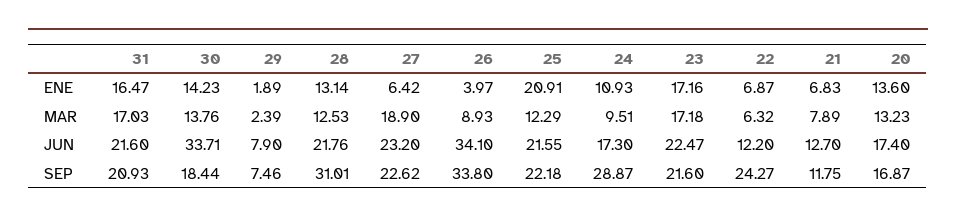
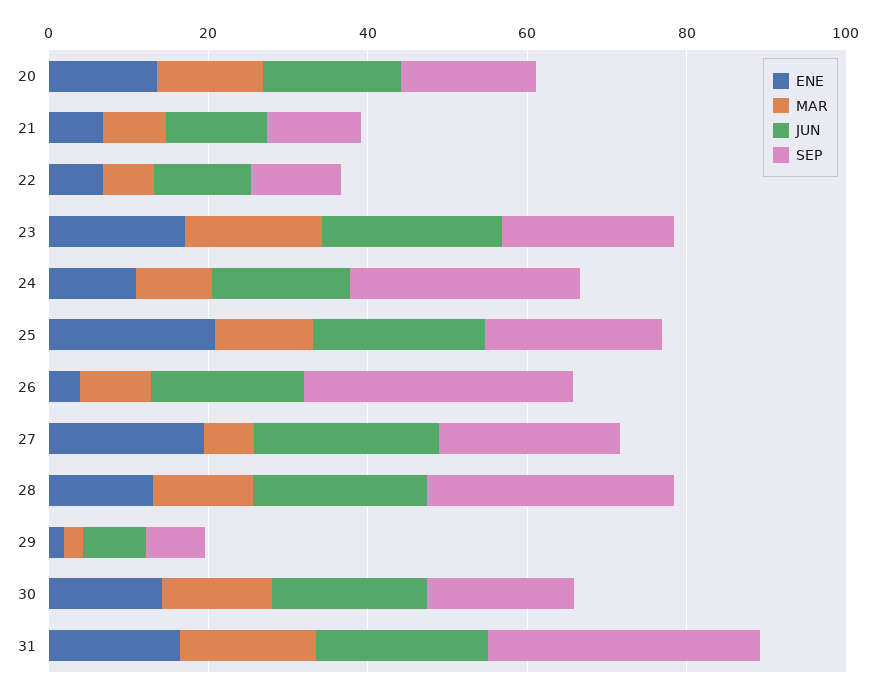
  {
    "ENE": {
      "31": 16.47,
      "30": 14.23,
      "29": 1.89,
      "28": 13.14,
-     "27": 6.42,
+     "27": 20,
      "26": 3.97,
      "25": 20.91,
      "24": 10.93,
      "23": 17.16,
      "22": 6.87,
      "21": 6.83,
      "20": 13.6
    },
    "MAR": {
      "31": 17.03,
      "30": 13.76,
      "29": 2.39,
      "28": 12.53,
-     "27": 18.9,
+     "27": 5,
      "26": 8.93,
      "25": 12.29,
      "24": 9.51,
      "23": 17.18,
      "22": 6.32,
      "21": 7.89,
      "20": 13.23
    },
    "JUN": {
      "31": 21.6,
-     "30": 33.71,
+     "30": 20,
      "29": 7.9,
      "28": 21.76,
      "27": 23.2,
-     "26": 34.1,
+     "26": 20,
      "25": 21.55,
      "24": 17.3,
      "23": 22.47,
      "22": 12.2,
      "21": 12.7,
      "20": 17.4
    },
    "SEP": {
-     "31": 20.93,
+     "31": 35,
      "30": 18.44,
      "29": 7.46,
      "28": 31.01,
      "27": 22.62,
      "26": 33.8,
      "25": 22.18,
      "24": 28.87,
      "23": 21.6,
-     "22": 24.27,
+     "22": 10,
      "21": 11.75,
      "20": 16.87
    }
  }

